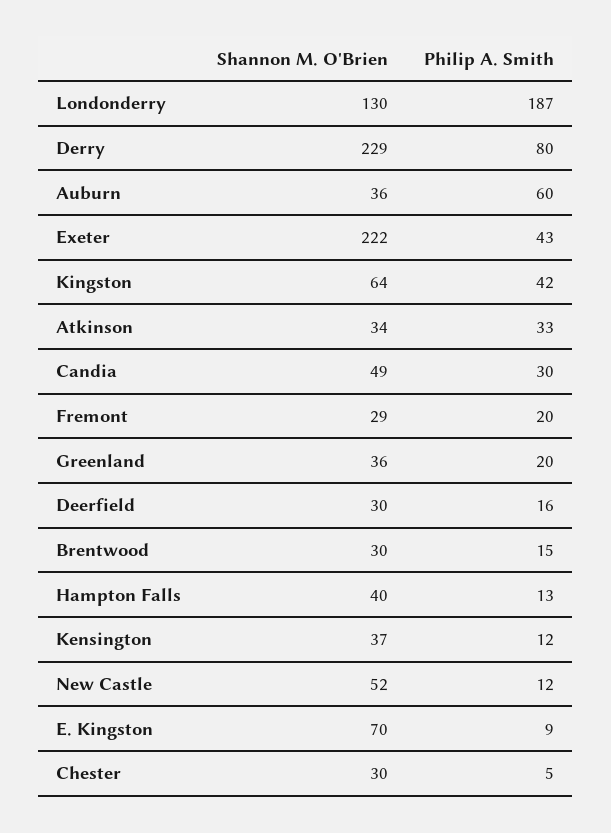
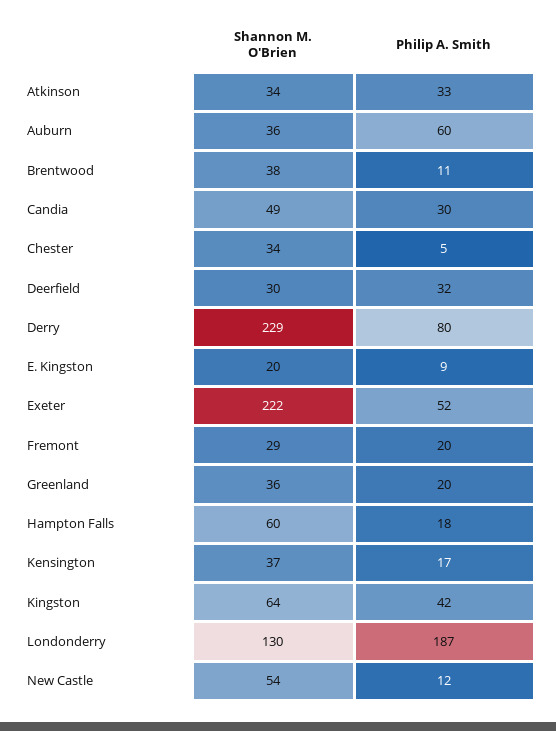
  {
    "Shannon M. O'Brien": {
      "Londonderry": 130,
      "Derry": 229,
      "Auburn": 36,
      "Exeter": 222,
      "Kingston": 64,
      "Atkinson": 34,
      "Candia": 49,
      "Fremont": 29,
      "Greenland": 36,
      "Deerfield": 30,
-     "Brentwood": 30,
+     "Brentwood": 38,
-     "Hampton Falls": 40,
+     "Hampton Falls": 60,
      "Kensington": 37,
-     "New Castle": 52,
+     "New Castle": 54,
-     "E. Kingston": 70,
+     "E. Kingston": 20,
-     "Chester": 30
+     "Chester": 34
    },
    "Philip A. Smith": {
      "Londonderry": 187,
      "Derry": 80,
      "Auburn": 60,
-     "Exeter": 43,
+     "Exeter": 52,
      "Kingston": 42,
      "Atkinson": 33,
      "Candia": 30,
      "Fremont": 20,
      "Greenland": 20,
-     "Deerfield": 16,
+     "Deerfield": 32,
-     "Brentwood": 15,
+     "Brentwood": 11,
-     "Hampton Falls": 13,
+     "Hampton Falls": 18,
-     "Kensington": 12,
+     "Kensington": 17,
      "New Castle": 12,
      "E. Kingston": 9,
      "Chester": 5
    }
  }

